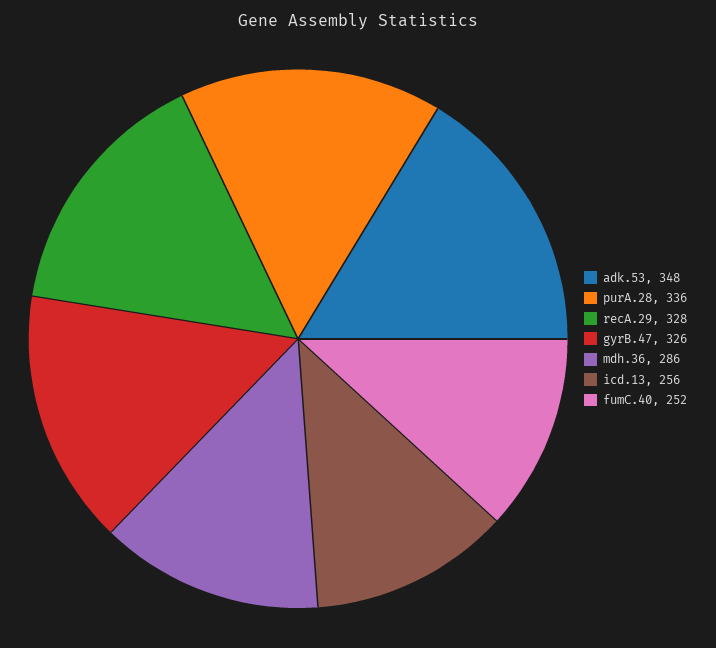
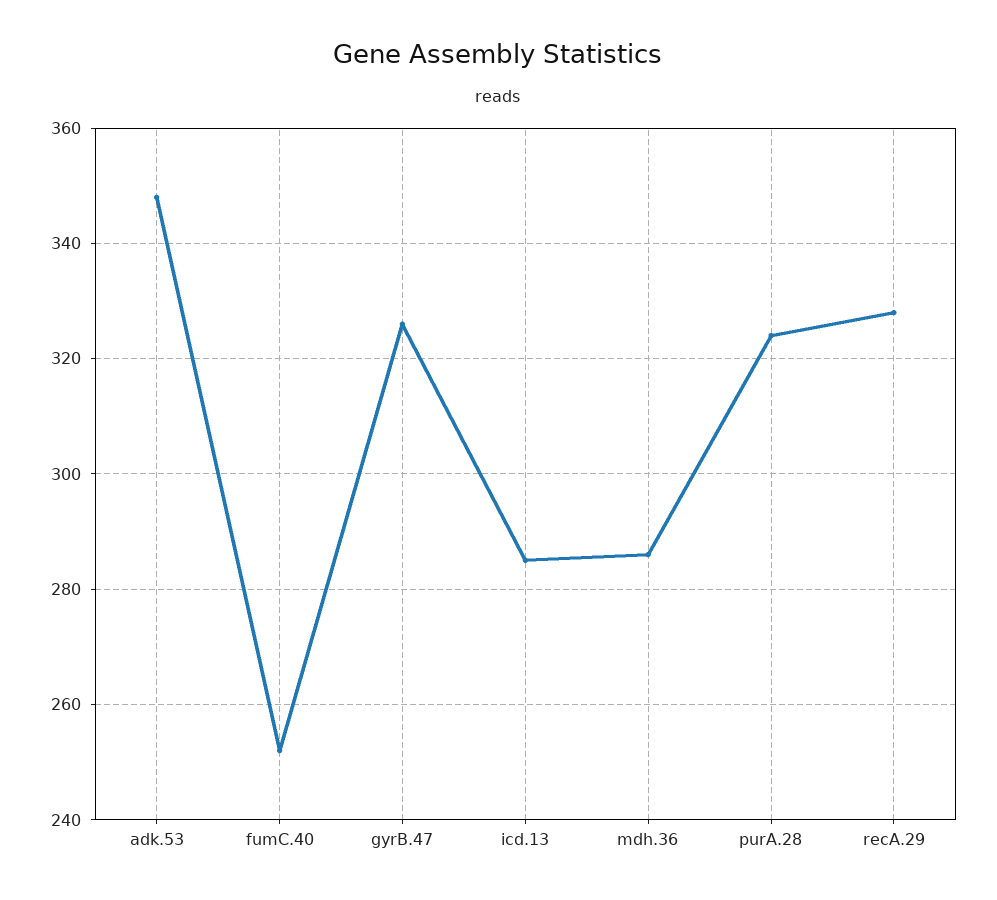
  {
    "adk.53": 348,
-   "purA.28": 336,
+   "purA.28": 325,
    "recA.29": 328,
    "gyrB.47": 326,
    "mdh.36": 286,
-   "icd.13": 256,
+   "icd.13": 285,
    "fumC.40": 252
  }

